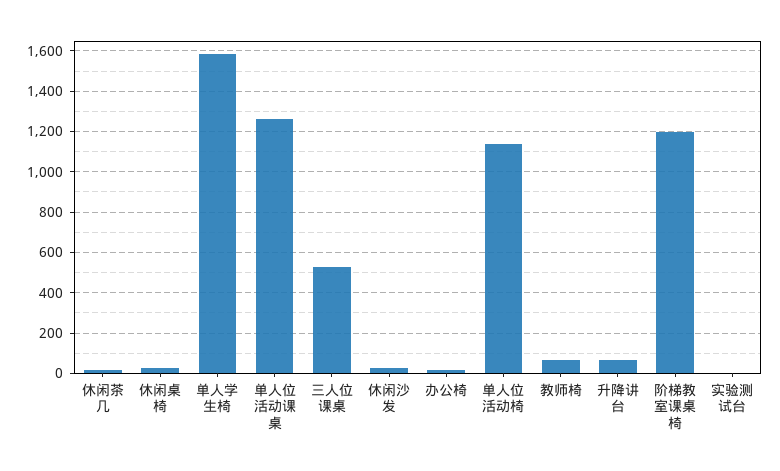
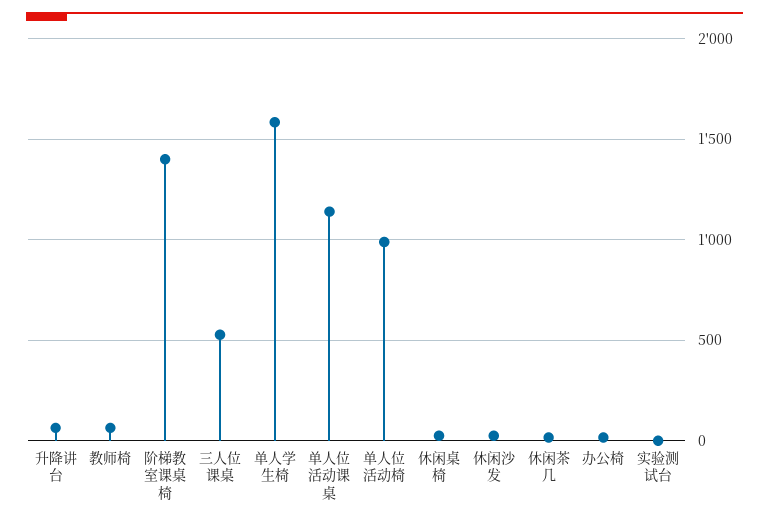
  {
    "休闲茶几": 0,
    "休闲桌椅": 50,
    "单人学生椅": 1600,
-   "单人位活动课桌": 1250,
+   "单人位活动课桌": 1150,
    "三人位课桌": 550,
    "休闲沙发": 50,
    "办公椅": 0,
-   "单人位活动椅": 1150,
+   "单人位活动椅": 1000,
    "教师椅": 50,
    "升降讲台": 50,
-   "阶梯教室课桌椅": 1200,
+   "阶梯教室课桌椅": 1400,
    "实验测试台": 0
  }

